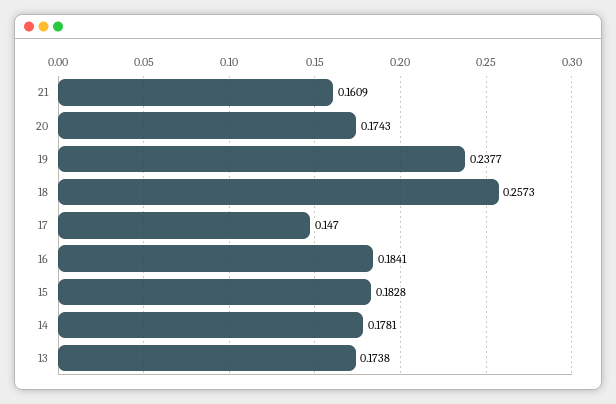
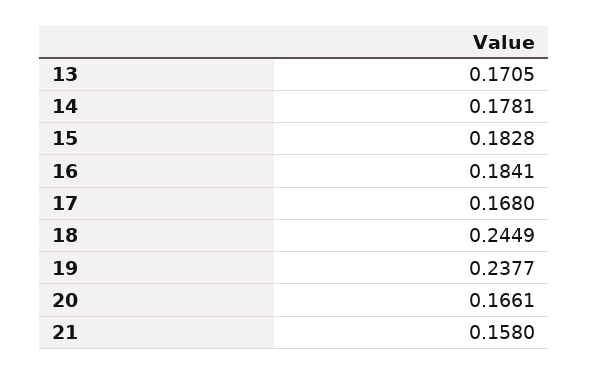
  {
-   "21": 0.1609,
+   "21": 0.158,
-   "20": 0.1743,
+   "20": 0.1661,
    "19": 0.2377,
-   "18": 0.2573,
+   "18": 0.2449,
-   "17": 0.147,
+   "17": 0.168,
    "16": 0.1841,
    "15": 0.1828,
    "14": 0.1781,
-   "13": 0.1738
+   "13": 0.1705
  }

